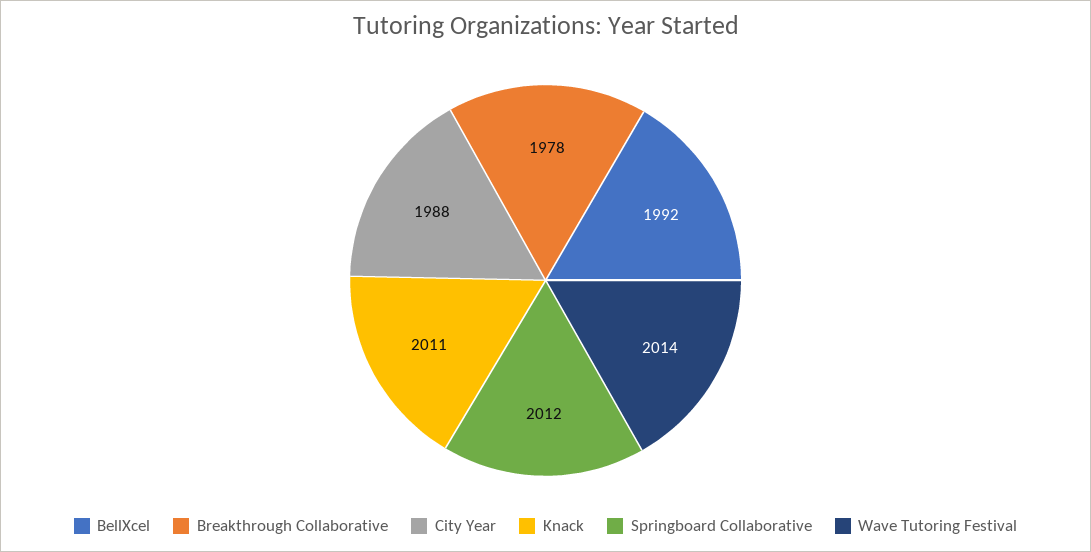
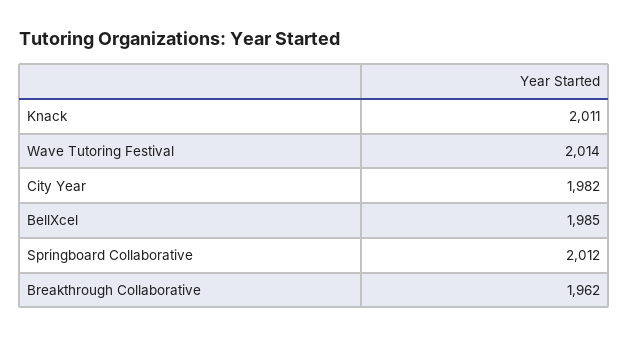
  {
-   "BellXcel": 1992,
+   "BellXcel": 1985,
-   "Breakthrough Collaborative": 1978,
+   "Breakthrough Collaborative": 1962,
-   "City Year": 1988,
+   "City Year": 1982,
    "Knack": 2011,
    "Springboard Collaborative": 2012,
    "Wave Tutoring Festival": 2014
  }

